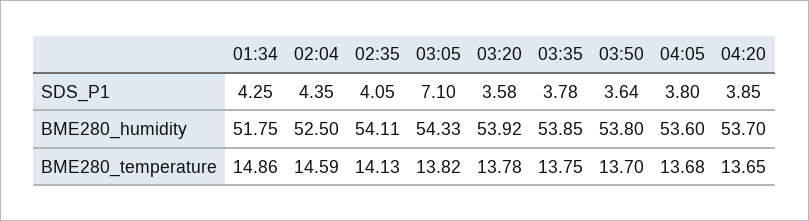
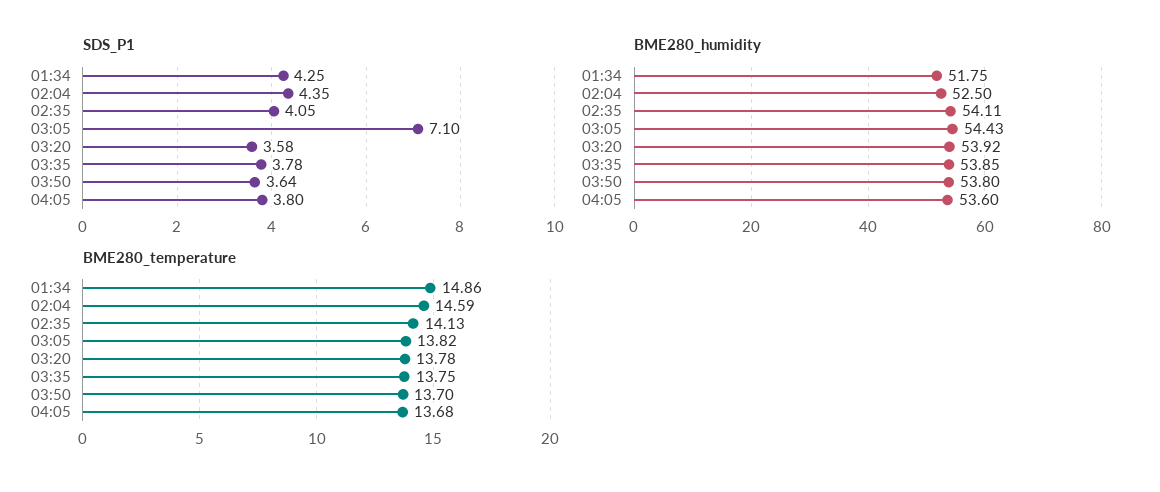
  {
    "SDS_P1": {
      "01:34": 4.25,
      "02:04": 4.35,
      "02:35": 4.05,
      "03:05": 7.1,
      "03:20": 3.58,
      "03:35": 3.78,
      "03:50": 3.64,
-     "04:05": 3.8,
+     "04:05": 3.8
-     "04:20": 3.85
    },
    "BME280_humidity": {
      "01:34": 51.75,
      "02:04": 52.5,
      "02:35": 54.11,
-     "03:05": 54.33,
+     "03:05": 54.43,
      "03:20": 53.92,
      "03:35": 53.85,
      "03:50": 53.8,
-     "04:05": 53.6,
+     "04:05": 53.6
-     "04:20": 53.7
    },
    "BME280_temperature": {
      "01:34": 14.86,
      "02:04": 14.59,
      "02:35": 14.13,
      "03:05": 13.82,
      "03:20": 13.78,
      "03:35": 13.75,
      "03:50": 13.7,
-     "04:05": 13.68,
+     "04:05": 13.68
-     "04:20": 13.65
    }
  }

